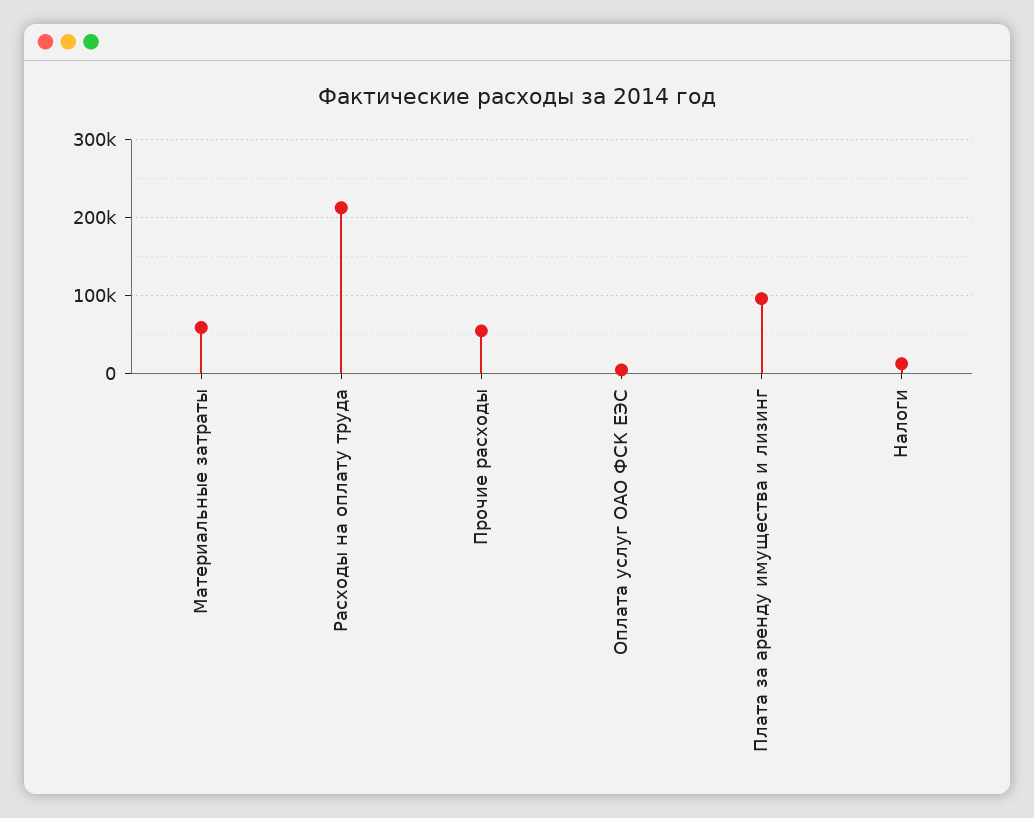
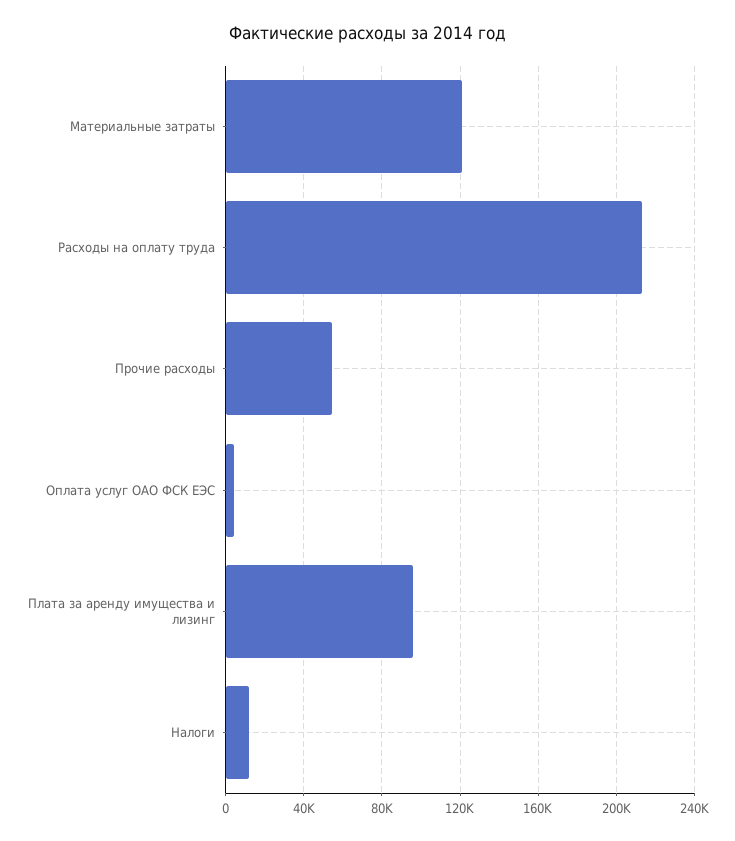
  {
-   "Материальные затраты": 60000,
+   "Материальные затраты": 120000,
    "Расходы на оплату труда": 215000,
    "Прочие расходы": 55000,
    "Оплата услуг ОАО ФСК ЕЭС": 5000,
    "Плата за аренду имущества и лизинг": 95000,
    "Налоги": 10000
  }

